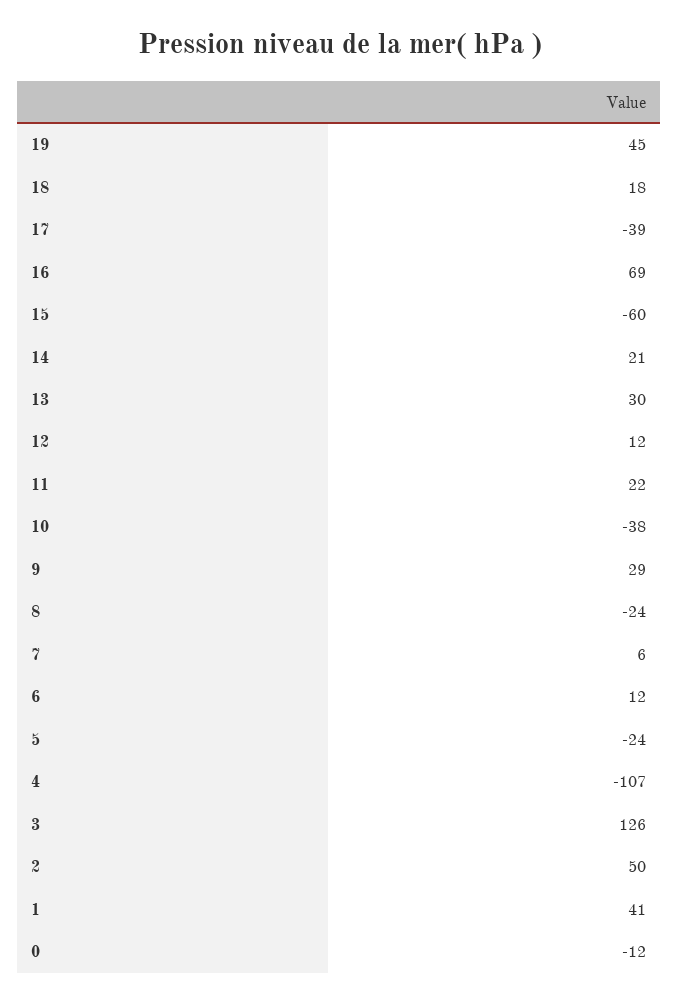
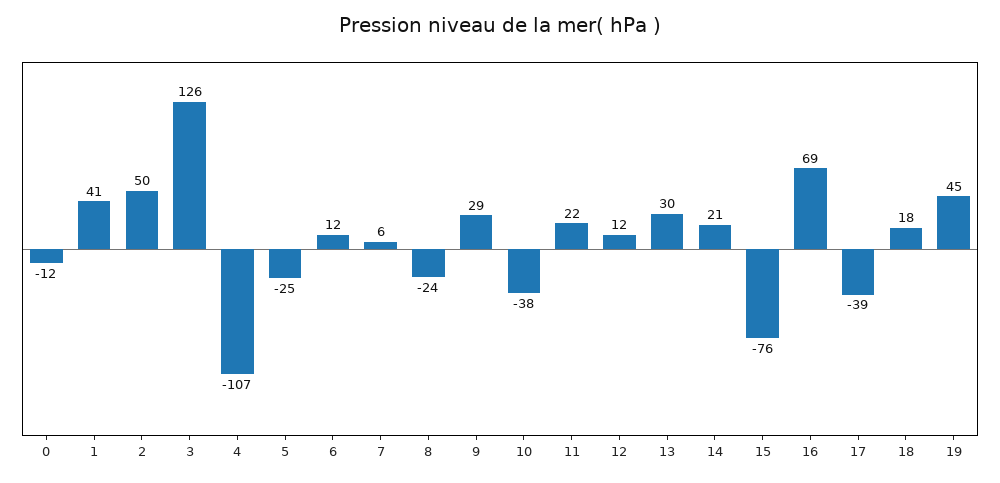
  {
    "19": 45,
    "18": 18,
    "17": -39,
    "16": 69,
-   "15": -60,
+   "15": -76,
    "14": 21,
    "13": 30,
    "12": 12,
    "11": 22,
    "10": -38,
    "9": 29,
    "8": -24,
    "7": 6,
    "6": 12,
-   "5": -24,
+   "5": -25,
    "4": -107,
    "3": 126,
    "2": 50,
    "1": 41,
    "0": -12
  }

